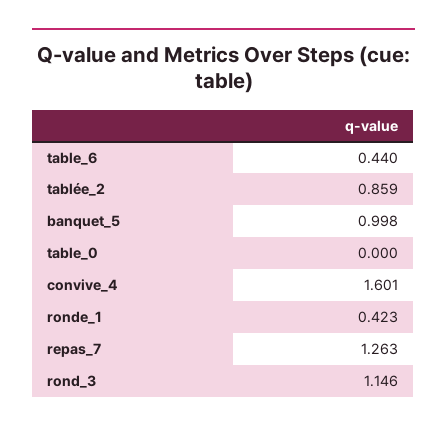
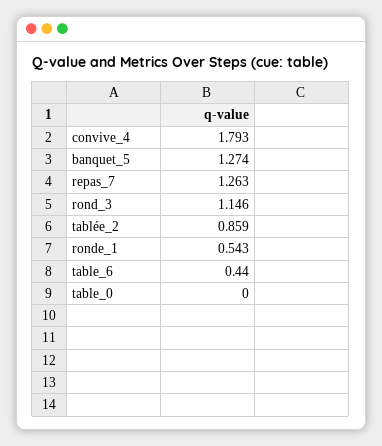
  {
    "table_6": 0.44,
    "tablée_2": 0.859,
-   "banquet_5": 0.998,
+   "banquet_5": 1.274,
    "table_0": 0,
-   "convive_4": 1.601,
+   "convive_4": 1.793,
-   "ronde_1": 0.423,
+   "ronde_1": 0.543,
    "repas_7": 1.263,
    "rond_3": 1.146
  }

